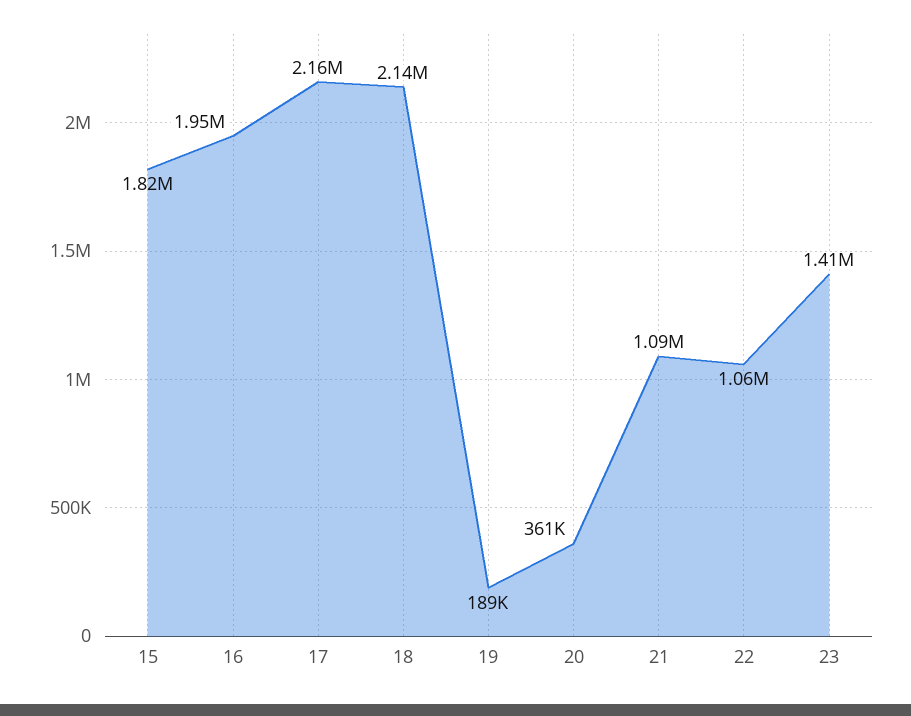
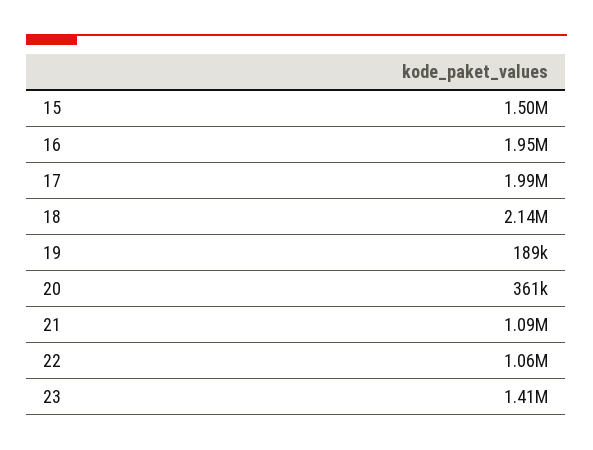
  {
-   "15": 1820000,
+   "15": 1500000,
    "16": 1950000,
-   "17": 2160000,
+   "17": 1990000,
    "18": 2140000,
    "19": 189000,
    "20": 361000,
    "21": 1090000,
    "22": 1060000,
    "23": 1410000
  }

